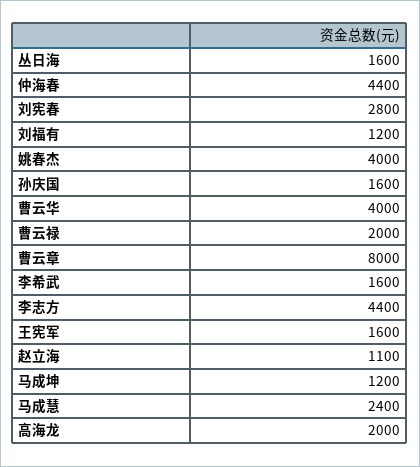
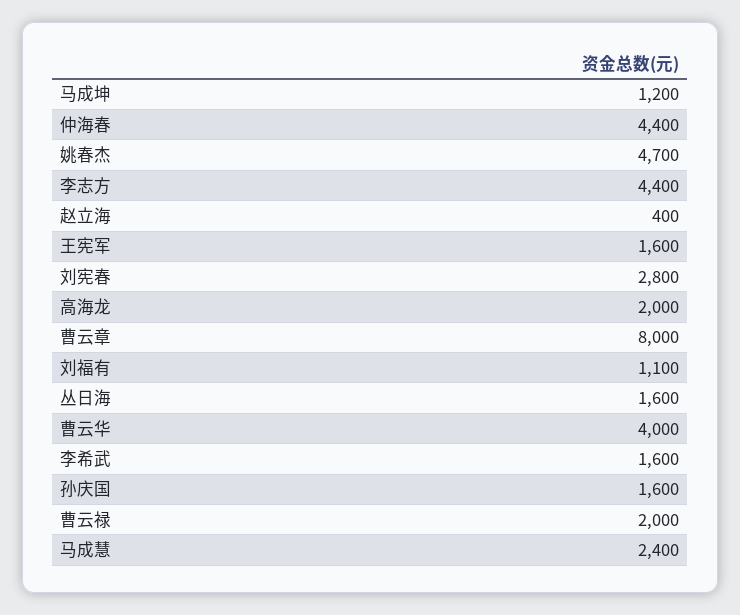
  {
    "丛日海": 1600,
    "仲海春": 4400,
    "刘宪春": 2800,
-   "刘福有": 1200,
+   "刘福有": 1100,
-   "姚春杰": 4000,
+   "姚春杰": 4700,
    "孙庆国": 1600,
    "曹云华": 4000,
    "曹云禄": 2000,
    "曹云章": 8000,
    "李希武": 1600,
    "李志方": 4400,
    "王宪军": 1600,
-   "赵立海": 1100,
+   "赵立海": 400,
    "马成坤": 1200,
    "马成慧": 2400,
    "高海龙": 2000
  }

